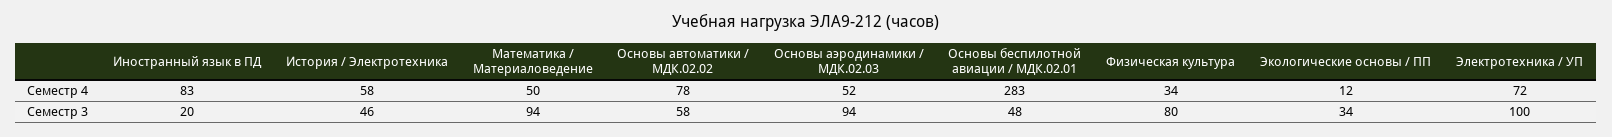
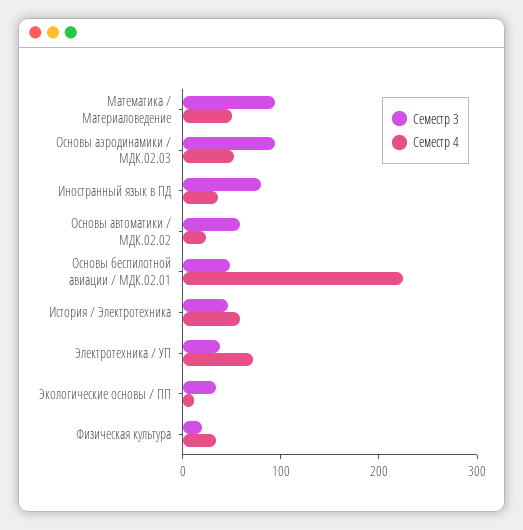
  {
    "Семестр 4": {
-     "Иностранный язык в ПД": 83,
+     "Иностранный язык в ПД": 40,
      "История / Электротехника": 58,
      "Математика / Материаловедение": 50,
-     "Основы автоматики / МДК.02.02": 78,
+     "Основы автоматики / МДК.02.02": 20,
      "Основы аэродинамики / МДК.02.03": 52,
-     "Основы беспилотной авиации / МДК.02.01": 283,
+     "Основы беспилотной авиации / МДК.02.01": 220,
      "Физическая культура": 34,
      "Экологические основы / ПП": 12,
      "Электротехника / УП": 72
    },
    "Семестр 3": {
-     "Иностранный язык в ПД": 20,
+     "Иностранный язык в ПД": 80,
      "История / Электротехника": 46,
      "Математика / Материаловедение": 94,
      "Основы автоматики / МДК.02.02": 58,
      "Основы аэродинамики / МДК.02.03": 94,
      "Основы беспилотной авиации / МДК.02.01": 48,
-     "Физическая культура": 80,
+     "Физическая культура": 20,
      "Экологические основы / ПП": 34,
-     "Электротехника / УП": 100
+     "Электротехника / УП": 40
    }
  }

